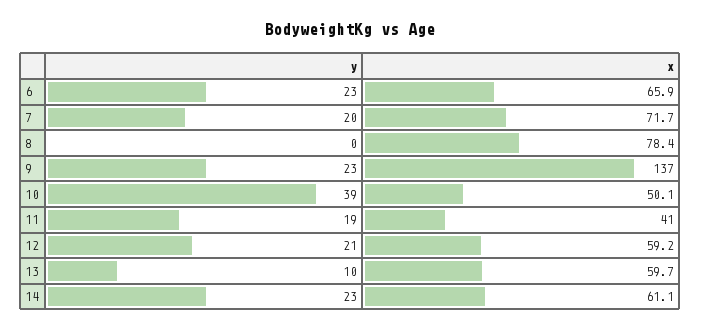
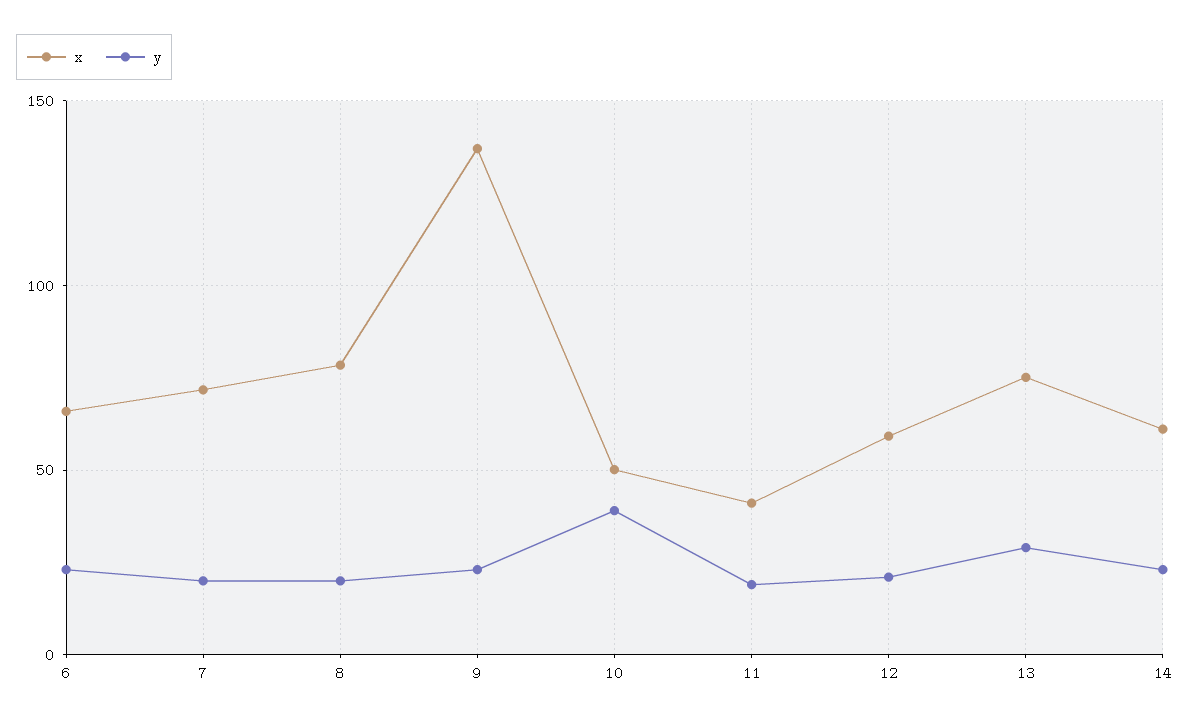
  {
    "y": {
      "6": 23,
      "7": 20,
-     "8": 0,
+     "8": 20,
      "9": 23,
      "10": 39,
      "11": 19,
      "12": 21,
-     "13": 10,
+     "13": 30,
      "14": 23
    },
    "x": {
      "6": 65.9,
      "7": 71.7,
      "8": 78.4,
      "9": 137,
      "10": 50.1,
      "11": 41,
      "12": 59.2,
-     "13": 59.7,
+     "13": 75,
      "14": 61.1
    }
  }

